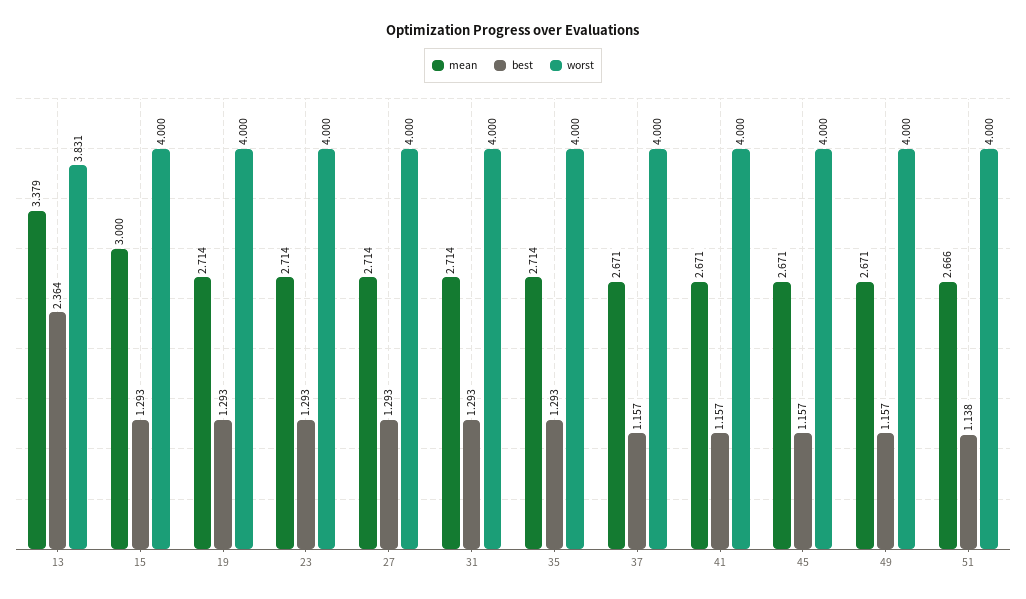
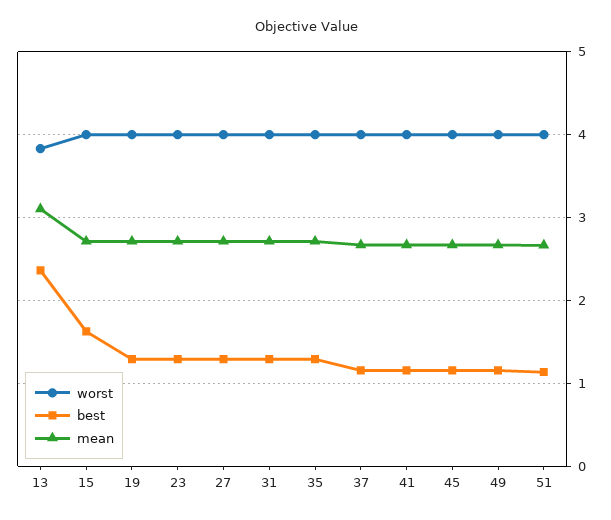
  {
    "mean": {
-     "13": 3.379,
+     "13": 3.1,
-     "15": 3,
+     "15": 2.7,
      "19": 2.714,
      "23": 2.714,
      "27": 2.714,
      "31": 2.714,
      "35": 2.714,
      "37": 2.671,
      "41": 2.671,
      "45": 2.671,
      "49": 2.671,
      "51": 2.666
    },
    "best": {
      "13": 2.364,
-     "15": 1.293,
+     "15": 1.6,
      "19": 1.293,
      "23": 1.293,
      "27": 1.293,
      "31": 1.293,
      "35": 1.293,
      "37": 1.157,
      "41": 1.157,
      "45": 1.157,
      "49": 1.157,
      "51": 1.138
    },
    "worst": {
      "13": 3.831,
      "15": 4,
      "19": 4,
      "23": 4,
      "27": 4,
      "31": 4,
      "35": 4,
      "37": 4,
      "41": 4,
      "45": 4,
      "49": 4,
      "51": 4
    }
  }

